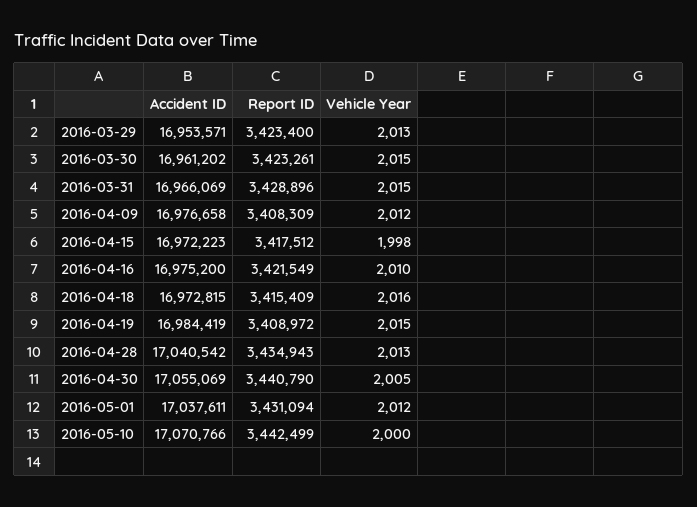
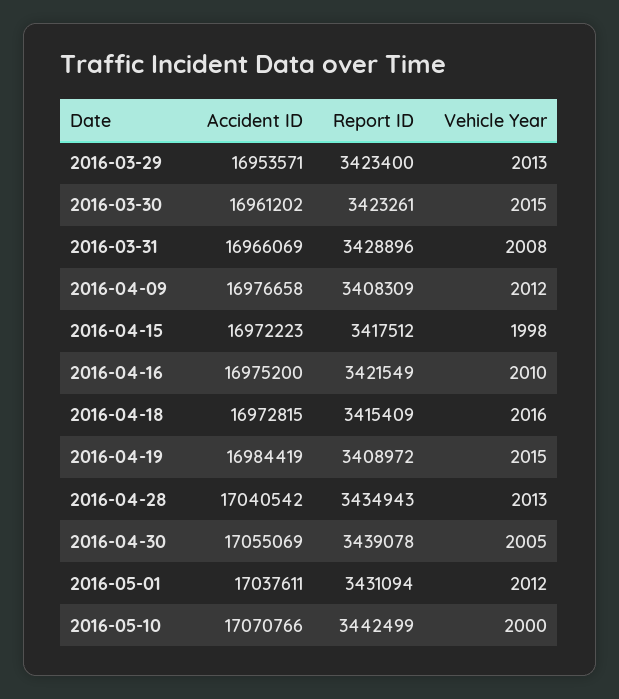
  {
    "Accident ID": {
      "2016-03-29": 16953571,
      "2016-03-30": 16961202,
      "2016-03-31": 16966069,
      "2016-04-09": 16976658,
      "2016-04-15": 16972223,
      "2016-04-16": 16975200,
      "2016-04-18": 16972815,
      "2016-04-19": 16984419,
      "2016-04-28": 17040542,
      "2016-04-30": 17055069,
      "2016-05-01": 17037611,
      "2016-05-10": 17070766
    },
    "Report ID": {
      "2016-03-29": 3423400,
      "2016-03-30": 3423261,
      "2016-03-31": 3428896,
      "2016-04-09": 3408309,
      "2016-04-15": 3417512,
      "2016-04-16": 3421549,
      "2016-04-18": 3415409,
      "2016-04-19": 3408972,
      "2016-04-28": 3434943,
-     "2016-04-30": 3440790,
+     "2016-04-30": 3439078,
      "2016-05-01": 3431094,
      "2016-05-10": 3442499
    },
    "Vehicle Year": {
      "2016-03-29": 2013,
      "2016-03-30": 2015,
-     "2016-03-31": 2015,
+     "2016-03-31": 2008,
      "2016-04-09": 2012,
      "2016-04-15": 1998,
      "2016-04-16": 2010,
      "2016-04-18": 2016,
      "2016-04-19": 2015,
      "2016-04-28": 2013,
      "2016-04-30": 2005,
      "2016-05-01": 2012,
      "2016-05-10": 2000
    }
  }

